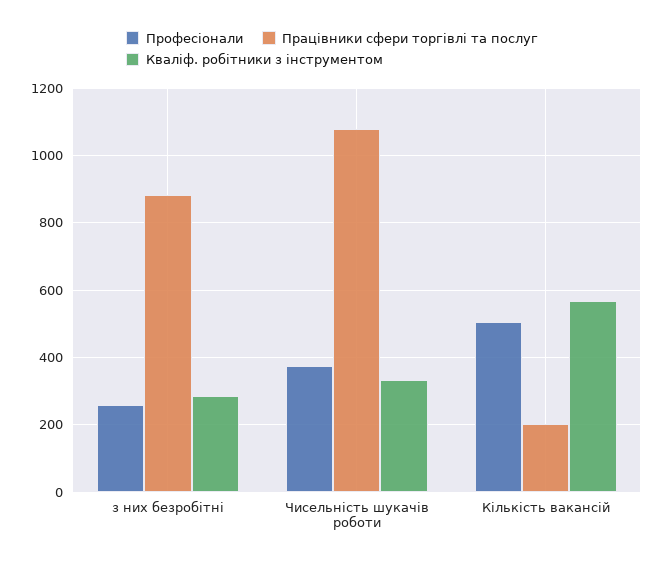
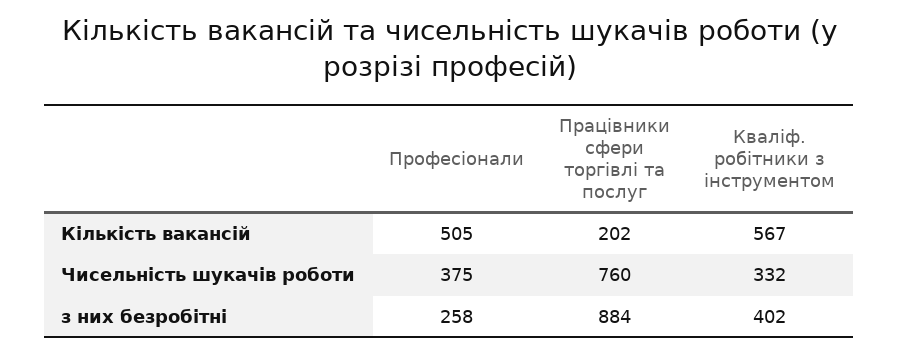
  {
    "Професіонали": {
      "з них безробітні": 258,
      "Чисельність шукачів роботи": 375,
      "Кількість вакансій": 505
    },
    "Працівники сфери торгівлі та послуг": {
      "з них безробітні": 884,
-     "Чисельність шукачів роботи": 1080,
+     "Чисельність шукачів роботи": 760,
      "Кількість вакансій": 202
    },
    "Кваліф. робітники з інструментом": {
-     "з них безробітні": 280,
+     "з них безробітні": 402,
      "Чисельність шукачів роботи": 332,
      "Кількість вакансій": 567
    }
  }

